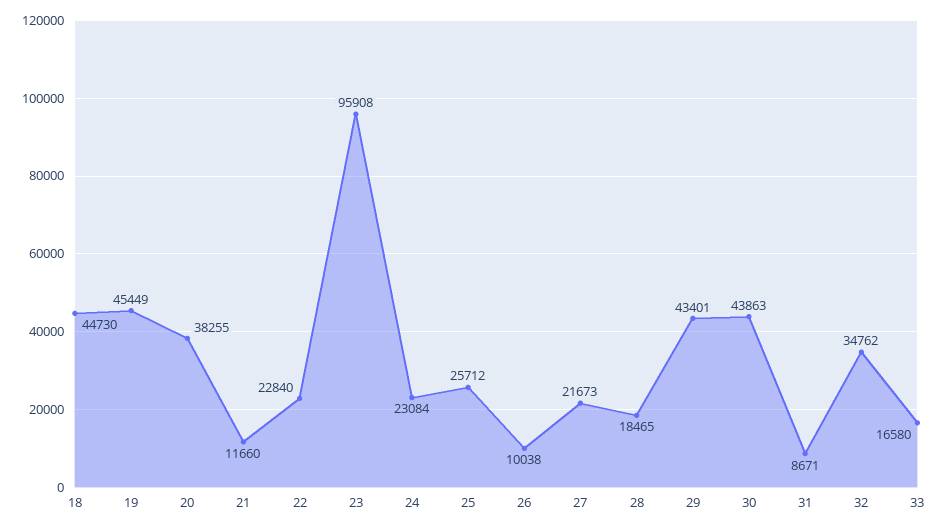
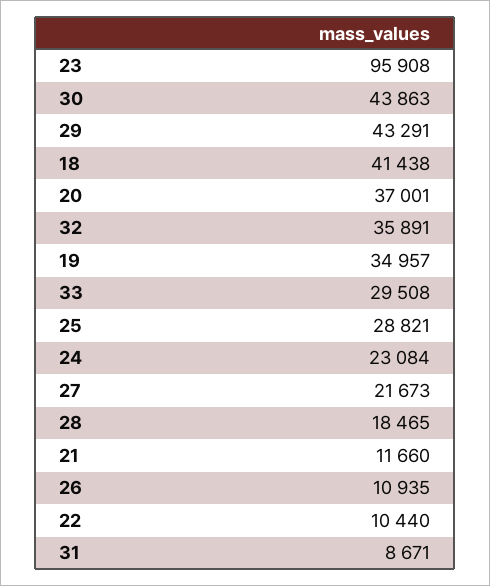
  {
-   "18": 44730,
+   "18": 41438,
-   "19": 45449,
+   "19": 34957,
-   "20": 38255,
+   "20": 37001,
    "21": 11660,
-   "22": 22840,
+   "22": 10440,
    "23": 95908,
    "24": 23084,
-   "25": 25712,
+   "25": 28821,
-   "26": 10038,
+   "26": 10935,
    "27": 21673,
    "28": 18465,
-   "29": 43401,
+   "29": 43291,
    "30": 43863,
    "31": 8671,
-   "32": 34762,
+   "32": 35891,
-   "33": 16580
+   "33": 29508
  }

